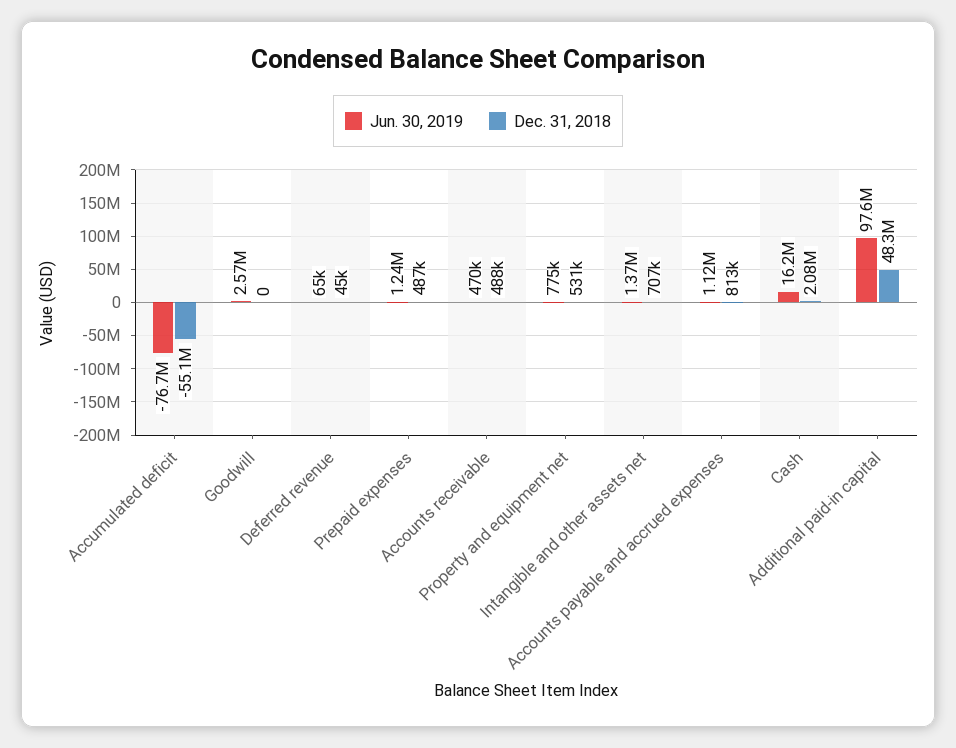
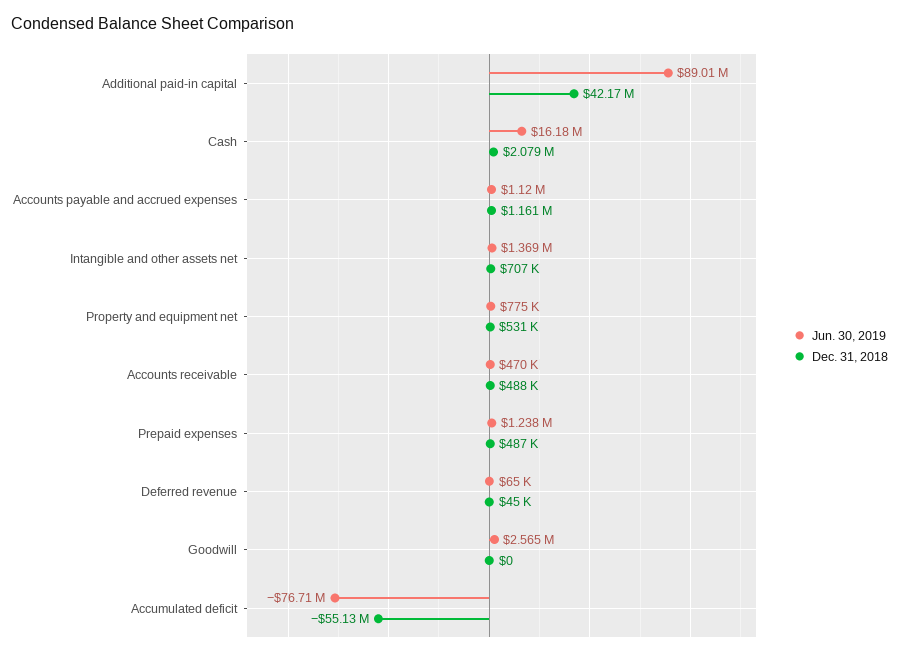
  {
    "Jun. 30, 2019": {
      "Accumulated deficit": -76710000,
      "Goodwill": 2565000,
      "Deferred revenue": 65000,
      "Prepaid expenses": 1238000,
      "Accounts receivable": 470000,
      "Property and equipment net": 775000,
      "Intangible and other assets net": 1369000,
      "Accounts payable and accrued expenses": 1120000,
      "Cash": 16180000,
-     "Additional paid-in capital": 97600000
+     "Additional paid-in capital": 89010000
    },
    "Dec. 31, 2018": {
      "Accumulated deficit": -55130000,
      "Goodwill": 0,
      "Deferred revenue": 45000,
      "Prepaid expenses": 487000,
      "Accounts receivable": 488000,
      "Property and equipment net": 531000,
      "Intangible and other assets net": 707000,
-     "Accounts payable and accrued expenses": 813000,
+     "Accounts payable and accrued expenses": 1161000,
      "Cash": 2079000,
-     "Additional paid-in capital": 48300000
+     "Additional paid-in capital": 42170000
    }
  }

